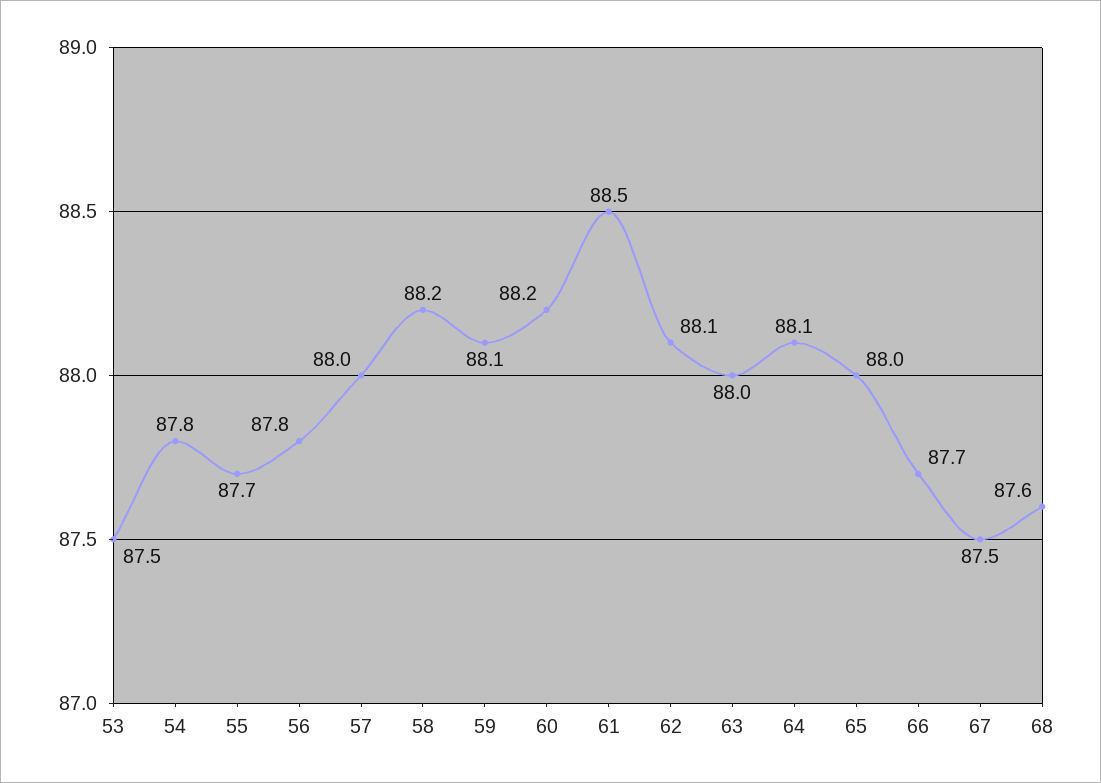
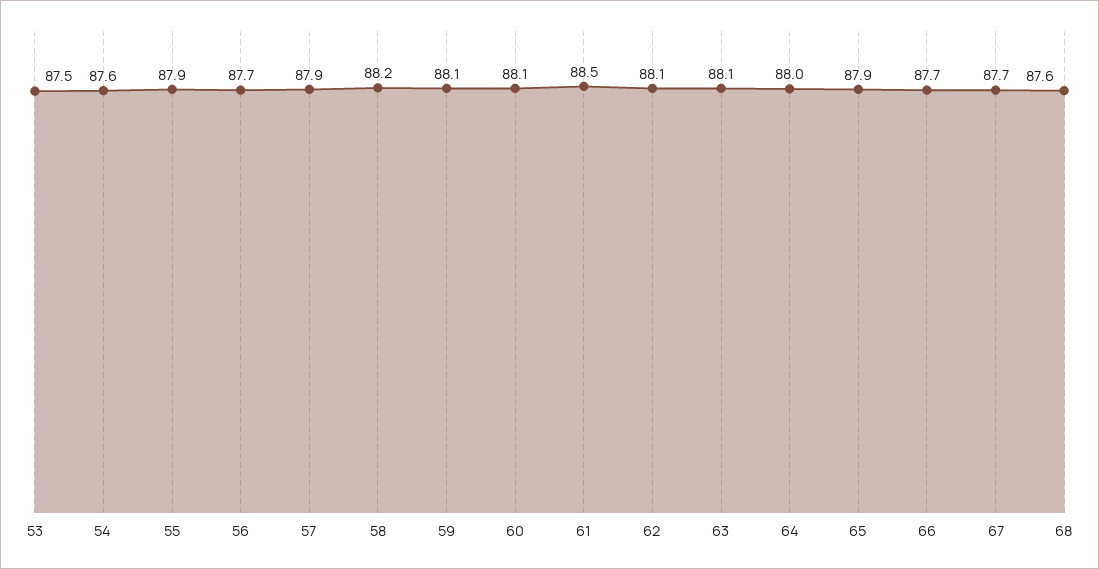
  {
    "53": 87.5,
-   "54": 87.8,
+   "54": 87.6,
-   "55": 87.7,
+   "55": 87.9,
-   "56": 87.8,
+   "56": 87.7,
-   "57": 88,
+   "57": 87.9,
    "58": 88.2,
    "59": 88.1,
-   "60": 88.2,
+   "60": 88.1,
    "61": 88.5,
    "62": 88.1,
-   "63": 88,
+   "63": 88.1,
-   "64": 88.1,
+   "64": 88,
-   "65": 88,
+   "65": 87.9,
    "66": 87.7,
-   "67": 87.5,
+   "67": 87.7,
    "68": 87.6
  }

